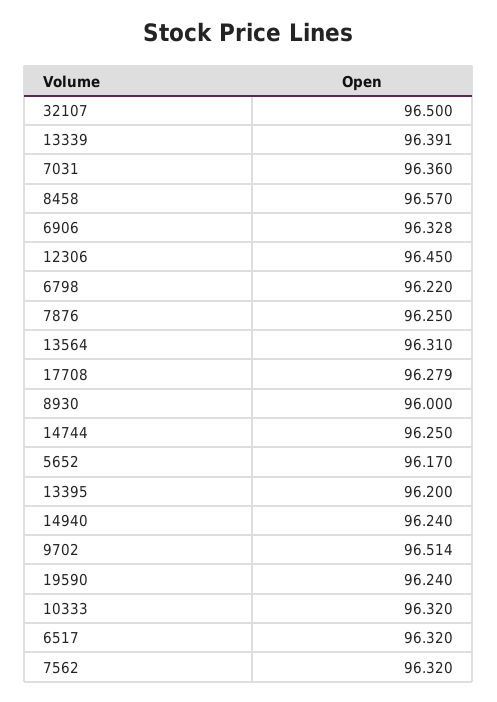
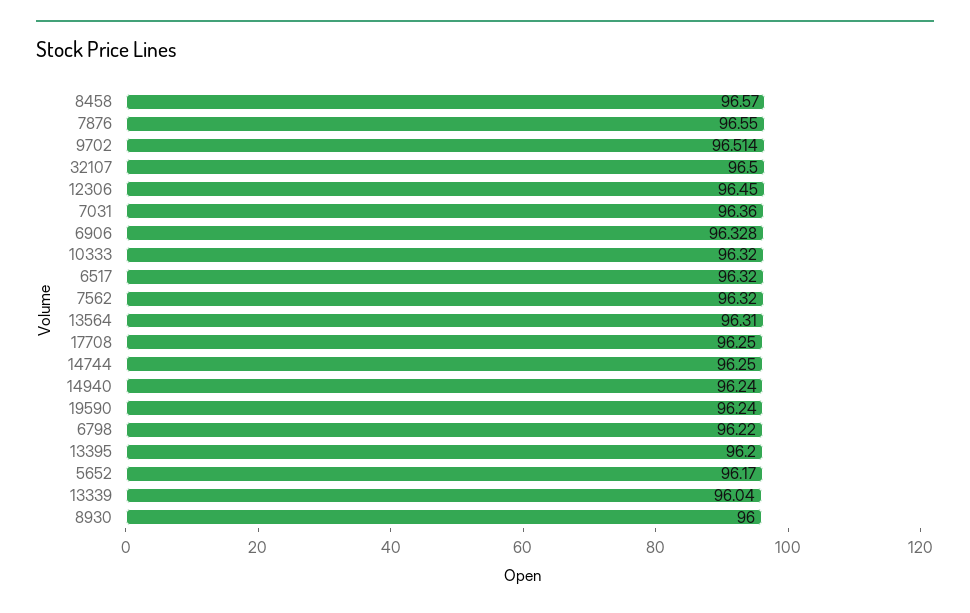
  {
    "32107": 96.5,
-   "13339": 96.391,
+   "13339": 96.04,
    "7031": 96.36,
    "8458": 96.57,
    "6906": 96.328,
    "12306": 96.45,
    "6798": 96.22,
-   "7876": 96.25,
+   "7876": 96.55,
    "13564": 96.31,
-   "17708": 96.279,
+   "17708": 96.25,
    "8930": 96,
    "14744": 96.25,
    "5652": 96.17,
    "13395": 96.2,
    "14940": 96.24,
    "9702": 96.514,
    "19590": 96.24,
    "10333": 96.32,
    "6517": 96.32,
    "7562": 96.32
  }

